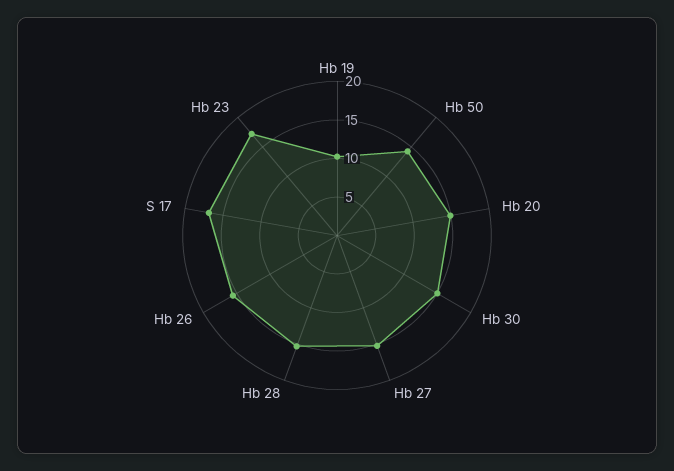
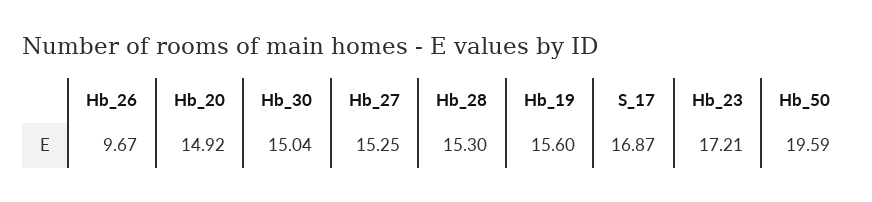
  {
-   "Hb 19": 10,
+   "Hb 19": 15.6,
-   "Hb 50": 15,
+   "Hb 50": 19.59,
    "Hb 20": 14.92,
    "Hb 30": 15.04,
    "Hb 27": 15.25,
    "Hb 28": 15.3,
-   "Hb 26": 15,
+   "Hb 26": 9.67,
    "S 17": 16.87,
    "Hb 23": 17.21
  }

